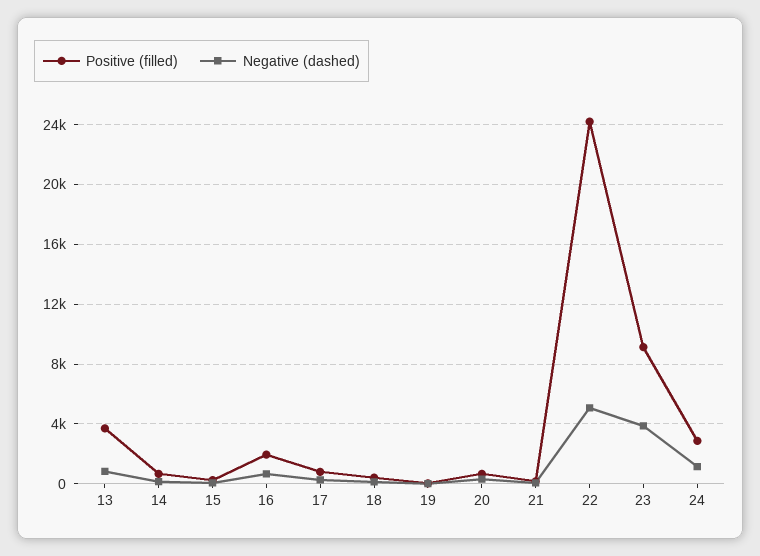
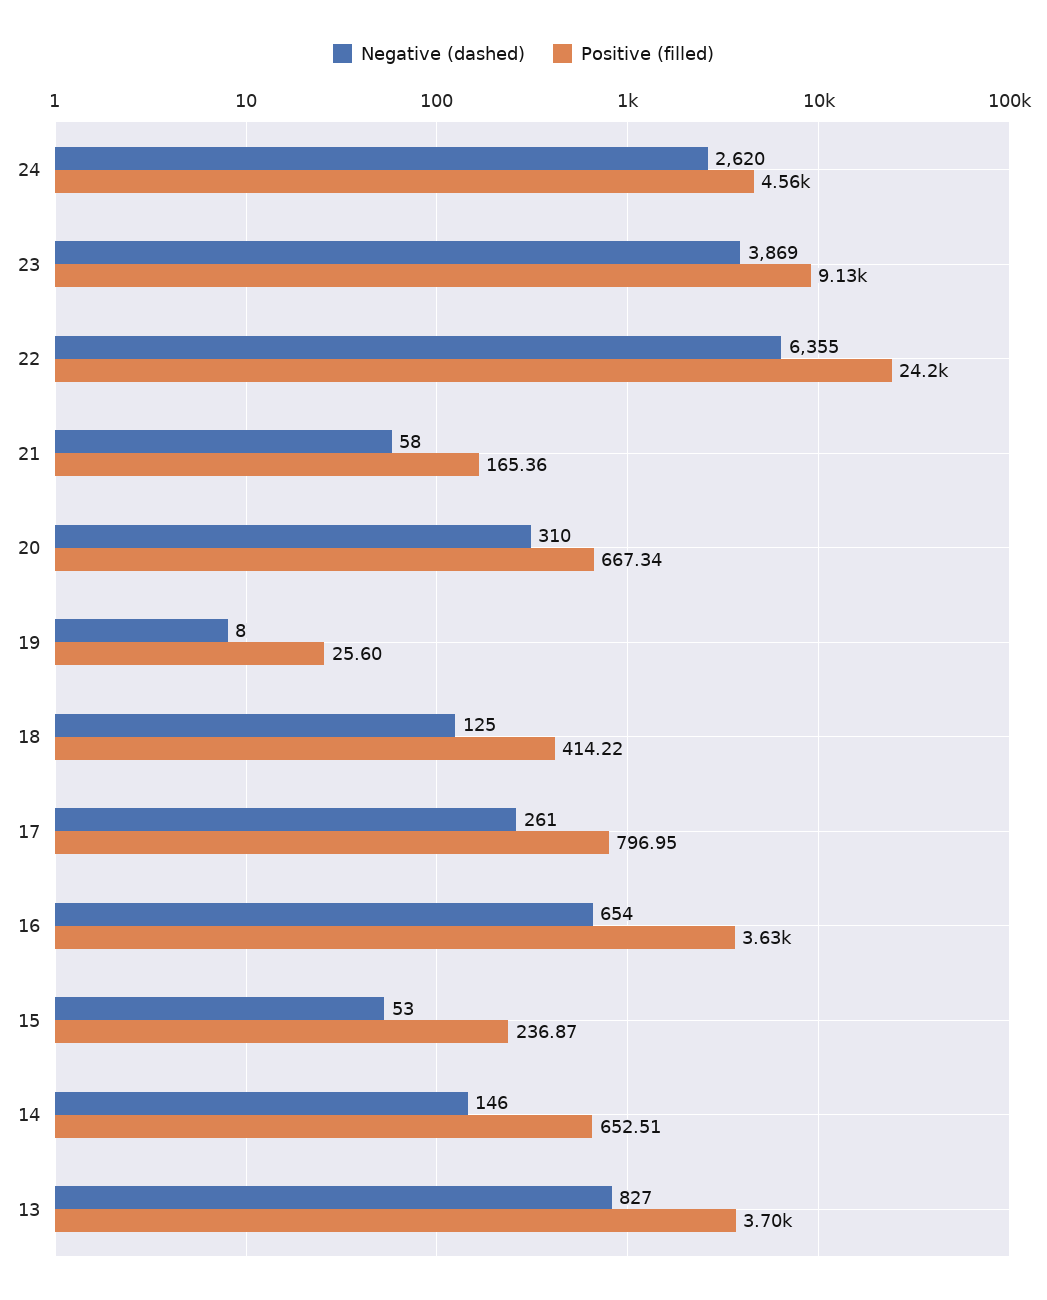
  {
    "Positive (filled)": {
      "13": 3700,
      "14": 652.51,
      "15": 236.87,
-     "16": 2000,
+     "16": 3630,
      "17": 796.95,
      "18": 414.22,
      "19": 25.6,
      "20": 667.34,
      "21": 165.36,
      "22": 24200,
      "23": 9130,
-     "24": 3000
+     "24": 4560
    },
    "Negative (dashed)": {
      "13": 827,
      "14": 146,
      "15": 53,
      "16": 654,
      "17": 261,
      "18": 125,
      "19": 8,
      "20": 310,
      "21": 58,
-     "22": 5000,
+     "22": 6355,
      "23": 3869,
-     "24": 1000
+     "24": 2620
    }
  }

